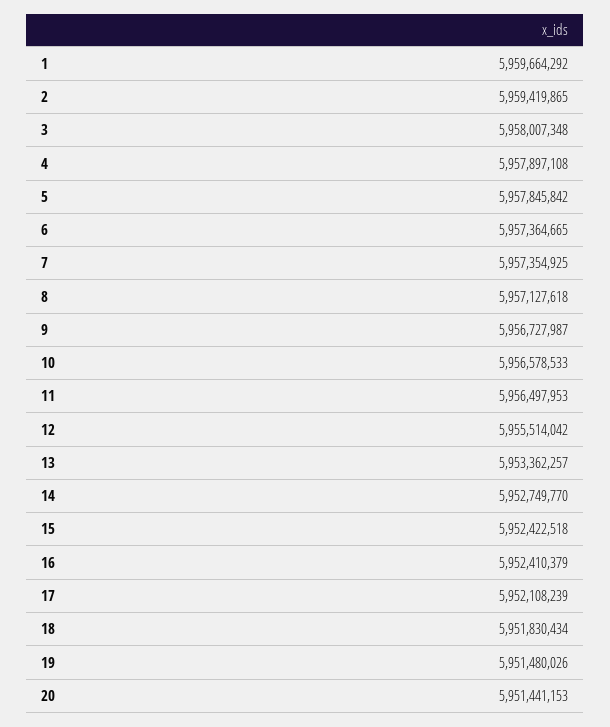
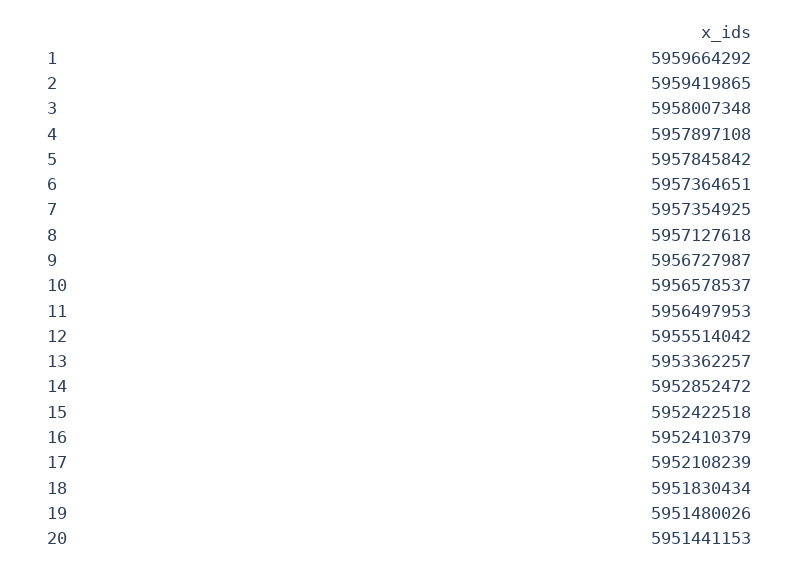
  {
    "1": 5959664292,
    "2": 5959419865,
    "3": 5958007348,
    "4": 5957897108,
    "5": 5957845842,
-   "6": 5957364665,
+   "6": 5957364651,
    "7": 5957354925,
    "8": 5957127618,
    "9": 5956727987,
-   "10": 5956578533,
+   "10": 5956578537,
    "11": 5956497953,
    "12": 5955514042,
    "13": 5953362257,
-   "14": 5952749770,
+   "14": 5952852472,
    "15": 5952422518,
    "16": 5952410379,
    "17": 5952108239,
    "18": 5951830434,
    "19": 5951480026,
    "20": 5951441153
  }

